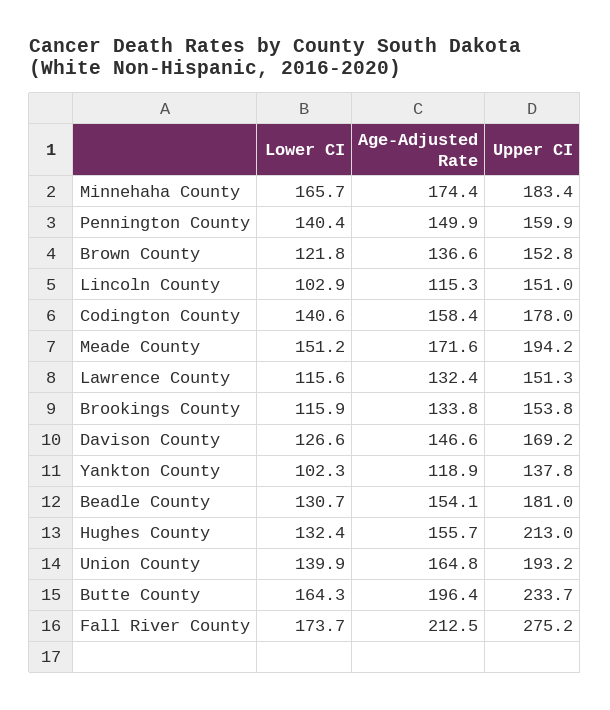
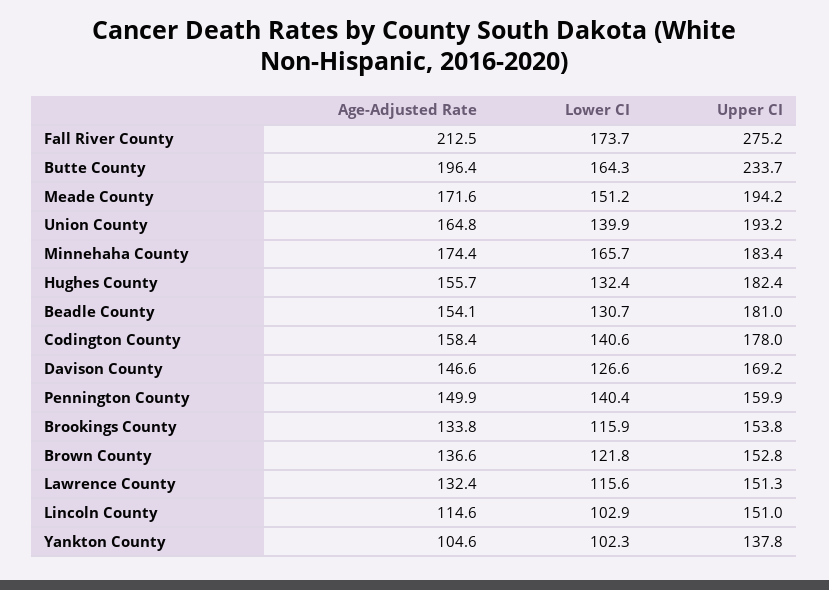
  {
    "Lower CI": {
      "Minnehaha County": 165.7,
      "Pennington County": 140.4,
      "Brown County": 121.8,
      "Lincoln County": 102.9,
      "Codington County": 140.6,
      "Meade County": 151.2,
      "Lawrence County": 115.6,
      "Brookings County": 115.9,
      "Davison County": 126.6,
      "Yankton County": 102.3,
      "Beadle County": 130.7,
      "Hughes County": 132.4,
      "Union County": 139.9,
      "Butte County": 164.3,
      "Fall River County": 173.7
    },
    "Age-Adjusted Rate": {
      "Minnehaha County": 174.4,
      "Pennington County": 149.9,
      "Brown County": 136.6,
-     "Lincoln County": 115.3,
+     "Lincoln County": 114.6,
      "Codington County": 158.4,
      "Meade County": 171.6,
      "Lawrence County": 132.4,
      "Brookings County": 133.8,
      "Davison County": 146.6,
-     "Yankton County": 118.9,
+     "Yankton County": 104.6,
      "Beadle County": 154.1,
      "Hughes County": 155.7,
      "Union County": 164.8,
      "Butte County": 196.4,
      "Fall River County": 212.5
    },
    "Upper CI": {
      "Minnehaha County": 183.4,
      "Pennington County": 159.9,
      "Brown County": 152.8,
      "Lincoln County": 151,
      "Codington County": 178,
      "Meade County": 194.2,
      "Lawrence County": 151.3,
      "Brookings County": 153.8,
      "Davison County": 169.2,
      "Yankton County": 137.8,
      "Beadle County": 181,
-     "Hughes County": 213,
+     "Hughes County": 182.4,
      "Union County": 193.2,
      "Butte County": 233.7,
      "Fall River County": 275.2
    }
  }

